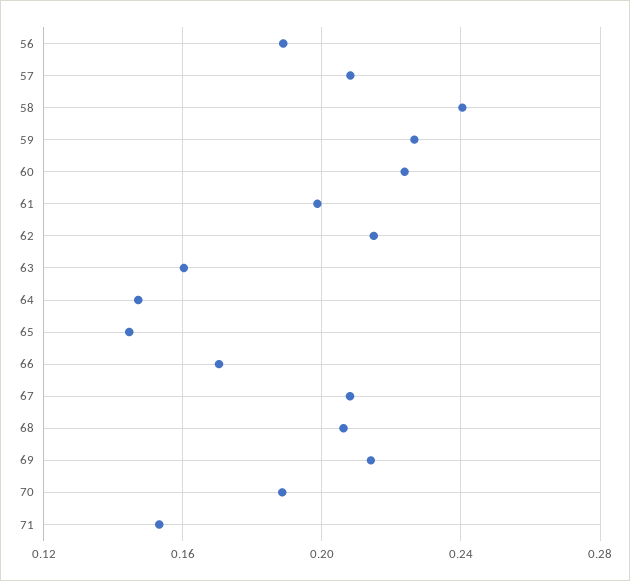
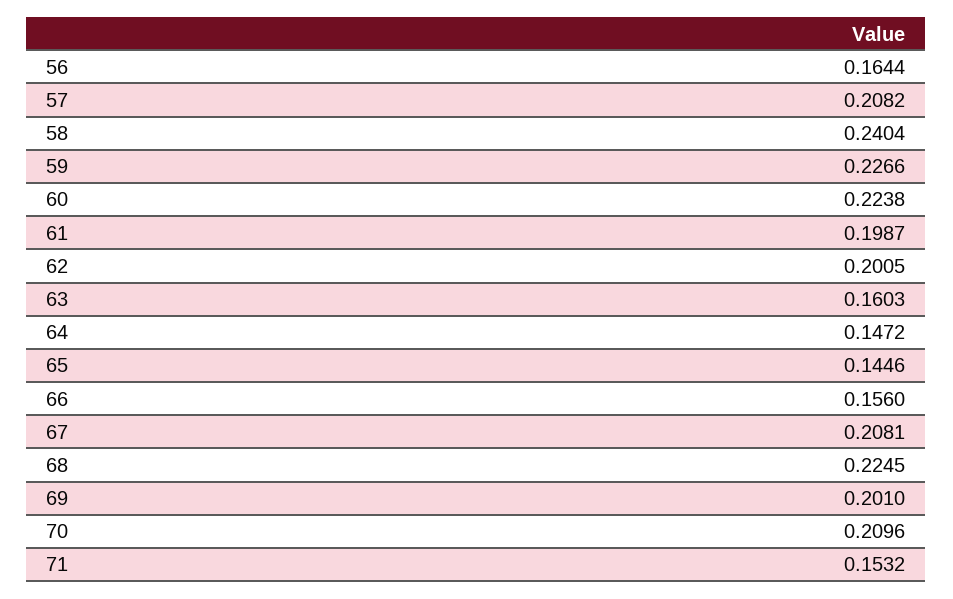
  {
-   "56": 0.19,
+   "56": 0.1644,
    "57": 0.2082,
    "58": 0.2404,
    "59": 0.2266,
    "60": 0.2238,
    "61": 0.1987,
-   "62": 0.215,
+   "62": 0.2005,
    "63": 0.1603,
    "64": 0.1472,
    "65": 0.1446,
-   "66": 0.17,
+   "66": 0.156,
    "67": 0.2081,
-   "68": 0.205,
+   "68": 0.2245,
-   "69": 0.215,
+   "69": 0.201,
-   "70": 0.19,
+   "70": 0.2096,
    "71": 0.1532
  }

